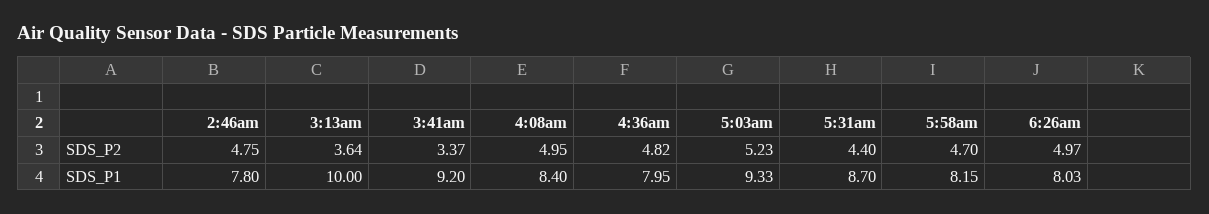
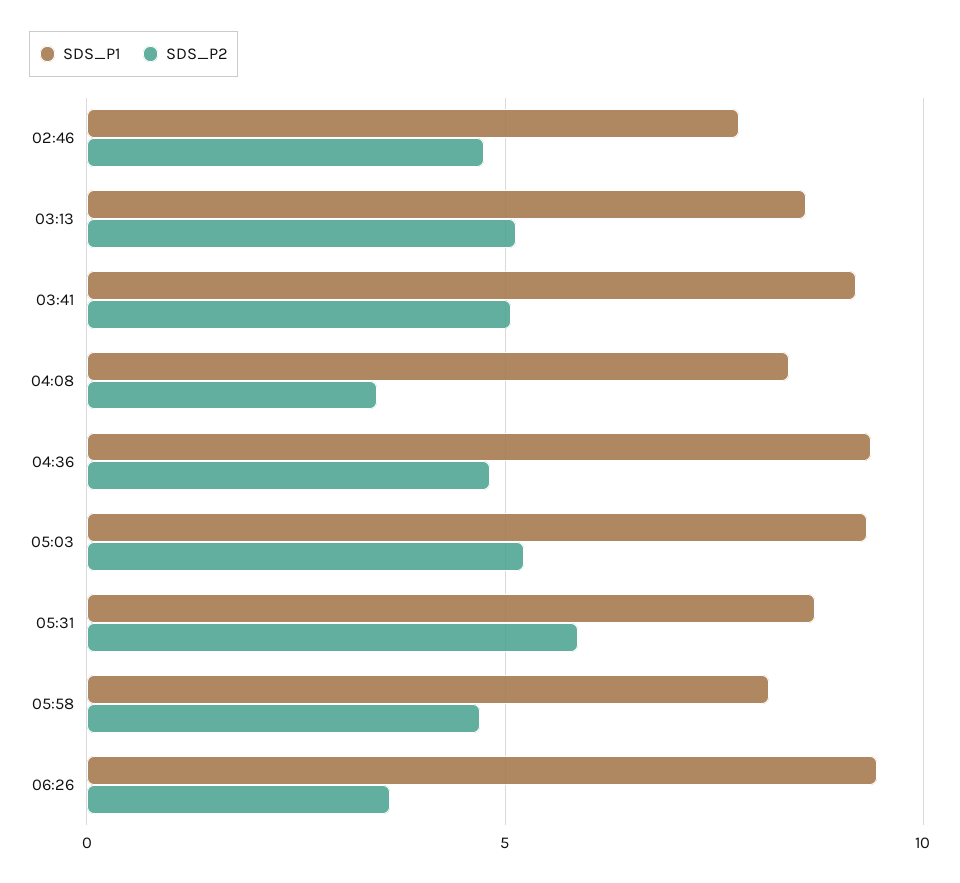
  {
    "SDS_P2": {
      "2:46am": 4.75,
-     "3:13am": 3.64,
+     "3:13am": 5,
-     "3:41am": 3.37,
+     "3:41am": 5,
-     "4:08am": 4.95,
+     "4:08am": 3.5,
      "4:36am": 4.82,
      "5:03am": 5.23,
-     "5:31am": 4.4,
+     "5:31am": 6,
      "5:58am": 4.7,
-     "6:26am": 4.97
+     "6:26am": 3.5
    },
    "SDS_P1": {
      "2:46am": 7.8,
-     "3:13am": 10,
+     "3:13am": 8.5,
      "3:41am": 9.2,
      "4:08am": 8.4,
-     "4:36am": 7.95,
+     "4:36am": 9.5,
      "5:03am": 9.33,
      "5:31am": 8.7,
      "5:58am": 8.15,
-     "6:26am": 8.03
+     "6:26am": 9.5
    }
  }

